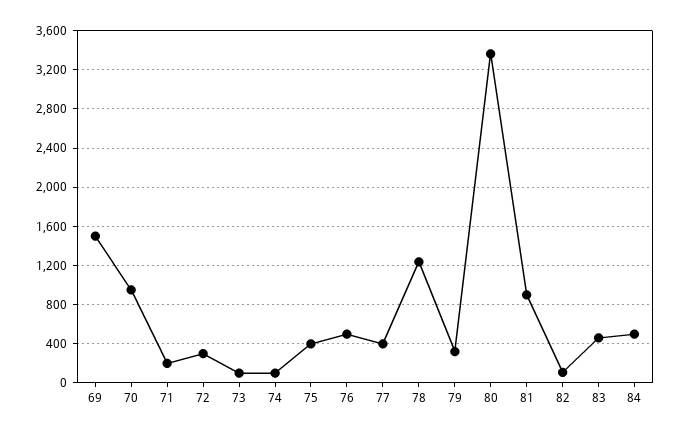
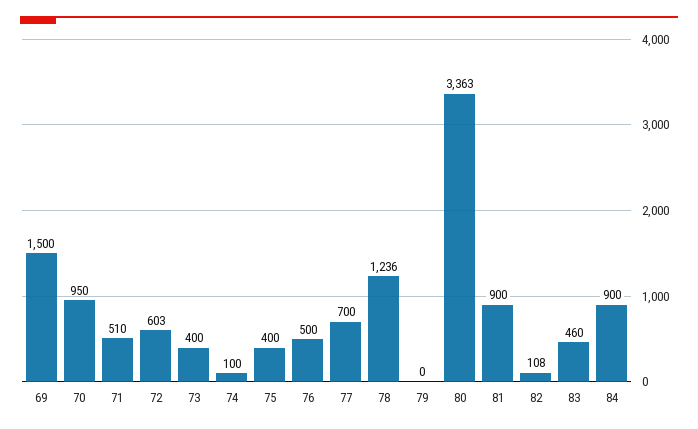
  {
    "69": 1500,
    "70": 950,
-   "71": 200,
+   "71": 510,
-   "72": 300,
+   "72": 603,
-   "73": 100,
+   "73": 400,
    "74": 100,
    "75": 400,
    "76": 500,
-   "77": 400,
+   "77": 700,
    "78": 1236,
-   "79": 300,
+   "79": 0,
    "80": 3363,
    "81": 900,
    "82": 108,
    "83": 460,
-   "84": 500
+   "84": 900
  }

